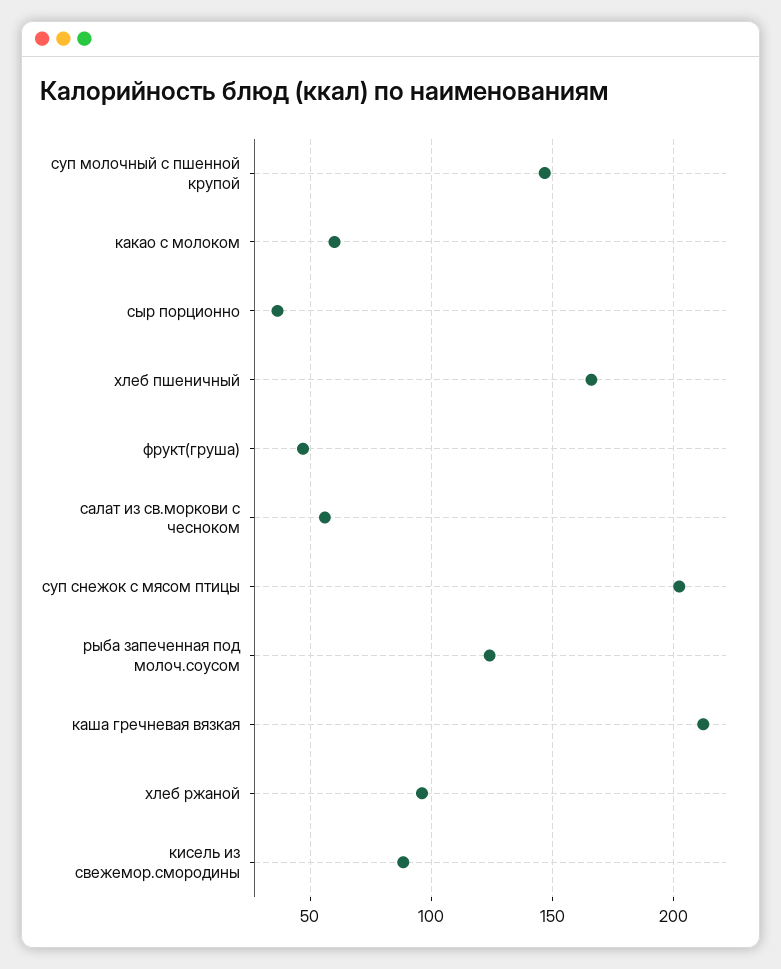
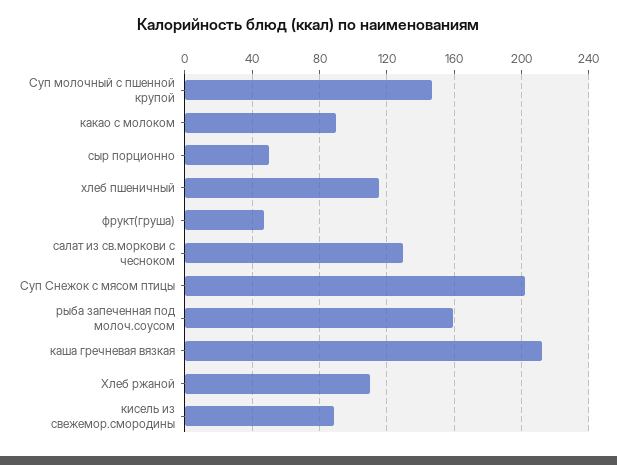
  {
    "суп молочный с пшенной крупой": 145,
-   "какао с молоком": 60,
+   "какао с молоком": 90,
-   "сыр порционно": 35,
+   "сыр порционно": 50,
-   "хлеб пшеничный": 165,
+   "хлеб пшеничный": 115,
    "фрукт(груша)": 45,
-   "салат из св.моркови с чесноком": 55,
+   "салат из св.моркови с чесноком": 130,
    "суп снежок с мясом птицы": 200,
-   "рыба запеченная под молоч.соусом": 125,
+   "рыба запеченная под молоч.соусом": 160,
    "каша гречневая вязкая": 210,
-   "хлеб ржаной": 95,
+   "хлеб ржаной": 110,
    "кисель из свежемор.смородины": 90
  }

